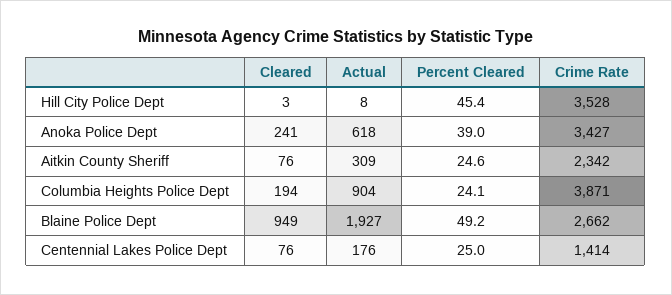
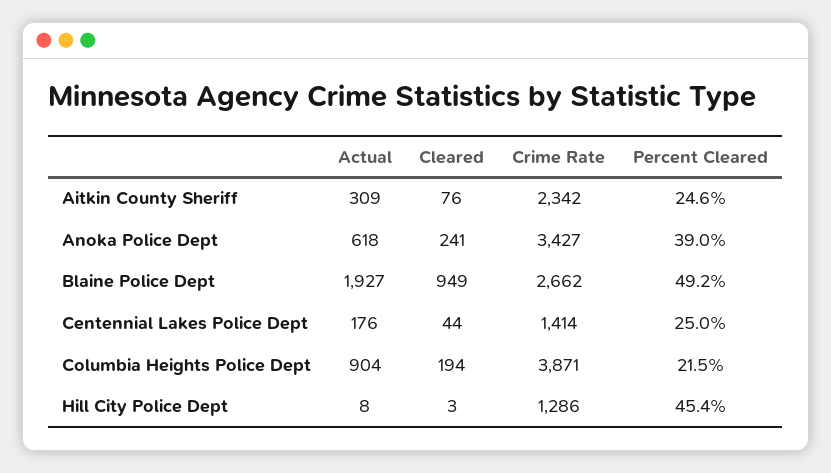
  {
    "Cleared": {
      "Hill City Police Dept": 3,
      "Anoka Police Dept": 241,
      "Aitkin County Sheriff": 76,
      "Columbia Heights Police Dept": 194,
      "Blaine Police Dept": 949,
-     "Centennial Lakes Police Dept": 76
+     "Centennial Lakes Police Dept": 44
    },
    "Actual": {
      "Hill City Police Dept": 8,
      "Anoka Police Dept": 618,
      "Aitkin County Sheriff": 309,
      "Columbia Heights Police Dept": 904,
      "Blaine Police Dept": 1927,
      "Centennial Lakes Police Dept": 176
    },
    "Percent Cleared": {
      "Hill City Police Dept": 45.4,
      "Anoka Police Dept": 39,
      "Aitkin County Sheriff": 24.6,
-     "Columbia Heights Police Dept": 24.1,
+     "Columbia Heights Police Dept": 21.5,
      "Blaine Police Dept": 49.2,
      "Centennial Lakes Police Dept": 25
    },
    "Crime Rate": {
-     "Hill City Police Dept": 3528,
+     "Hill City Police Dept": 1286,
      "Anoka Police Dept": 3427,
      "Aitkin County Sheriff": 2342,
      "Columbia Heights Police Dept": 3871,
      "Blaine Police Dept": 2662,
      "Centennial Lakes Police Dept": 1414
    }
  }

